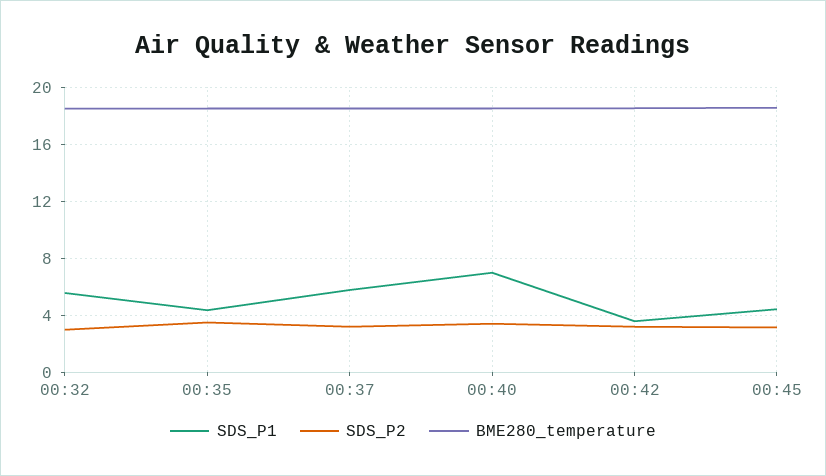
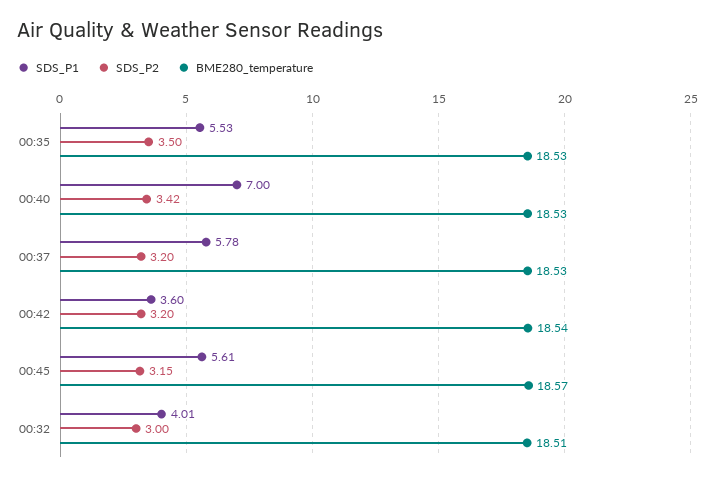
  {
    "SDS_P1": {
-     "00:32": 5.5,
+     "00:32": 4.01,
-     "00:35": 4.5,
+     "00:35": 5.53,
      "00:37": 5.78,
      "00:40": 7,
      "00:42": 3.6,
-     "00:45": 4.5
+     "00:45": 5.61
    },
    "SDS_P2": {
      "00:32": 3,
      "00:35": 3.5,
      "00:37": 3.2,
      "00:40": 3.42,
      "00:42": 3.2,
      "00:45": 3.15
    },
    "BME280_temperature": {
      "00:32": 18.51,
      "00:35": 18.53,
      "00:37": 18.53,
      "00:40": 18.53,
      "00:42": 18.54,
      "00:45": 18.57
    }
  }

